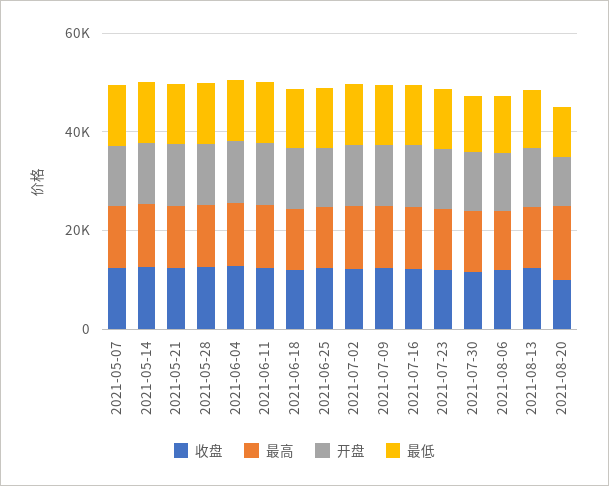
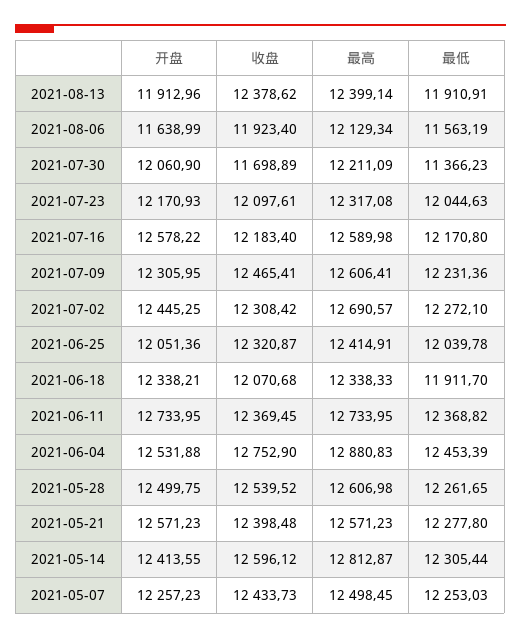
  {
    "收盘": {
      "2021-05-07": 12433.73,
      "2021-05-14": 12596.12,
      "2021-05-21": 12398.48,
      "2021-05-28": 12539.52,
      "2021-06-04": 12752.9,
      "2021-06-11": 12369.45,
      "2021-06-18": 12070.68,
      "2021-06-25": 12320.87,
      "2021-07-02": 12308.42,
      "2021-07-09": 12465.41,
      "2021-07-16": 12183.4,
      "2021-07-23": 12097.61,
      "2021-07-30": 11698.89,
      "2021-08-06": 11923.4,
-     "2021-08-13": 12378.62,
+     "2021-08-13": 12378.62
-     "2021-08-20": 10000
    },
    "最高": {
      "2021-05-07": 12498.45,
      "2021-05-14": 12812.87,
      "2021-05-21": 12571.23,
      "2021-05-28": 12606.98,
      "2021-06-04": 12880.83,
      "2021-06-11": 12733.95,
      "2021-06-18": 12338.33,
      "2021-06-25": 12414.91,
      "2021-07-02": 12690.57,
      "2021-07-09": 12606.41,
      "2021-07-16": 12589.98,
      "2021-07-23": 12317.08,
      "2021-07-30": 12211.09,
      "2021-08-06": 12129.34,
-     "2021-08-13": 12399.14,
+     "2021-08-13": 12399.14
-     "2021-08-20": 15000
    },
    "开盘": {
      "2021-05-07": 12257.23,
      "2021-05-14": 12413.55,
      "2021-05-21": 12571.23,
      "2021-05-28": 12499.75,
      "2021-06-04": 12531.88,
      "2021-06-11": 12733.95,
      "2021-06-18": 12338.21,
      "2021-06-25": 12051.36,
      "2021-07-02": 12445.25,
      "2021-07-09": 12305.95,
      "2021-07-16": 12578.22,
      "2021-07-23": 12170.93,
      "2021-07-30": 12060.9,
      "2021-08-06": 11638.99,
-     "2021-08-13": 11912.96,
+     "2021-08-13": 11912.96
-     "2021-08-20": 10000
    },
    "最低": {
      "2021-05-07": 12253.03,
      "2021-05-14": 12305.44,
      "2021-05-21": 12277.8,
      "2021-05-28": 12261.65,
      "2021-06-04": 12453.39,
      "2021-06-11": 12368.82,
      "2021-06-18": 11911.7,
      "2021-06-25": 12039.78,
      "2021-07-02": 12272.1,
      "2021-07-09": 12231.36,
      "2021-07-16": 12170.8,
      "2021-07-23": 12044.63,
      "2021-07-30": 11366.23,
      "2021-08-06": 11563.19,
-     "2021-08-13": 11910.91,
+     "2021-08-13": 11910.91
-     "2021-08-20": 10000
    }
  }

